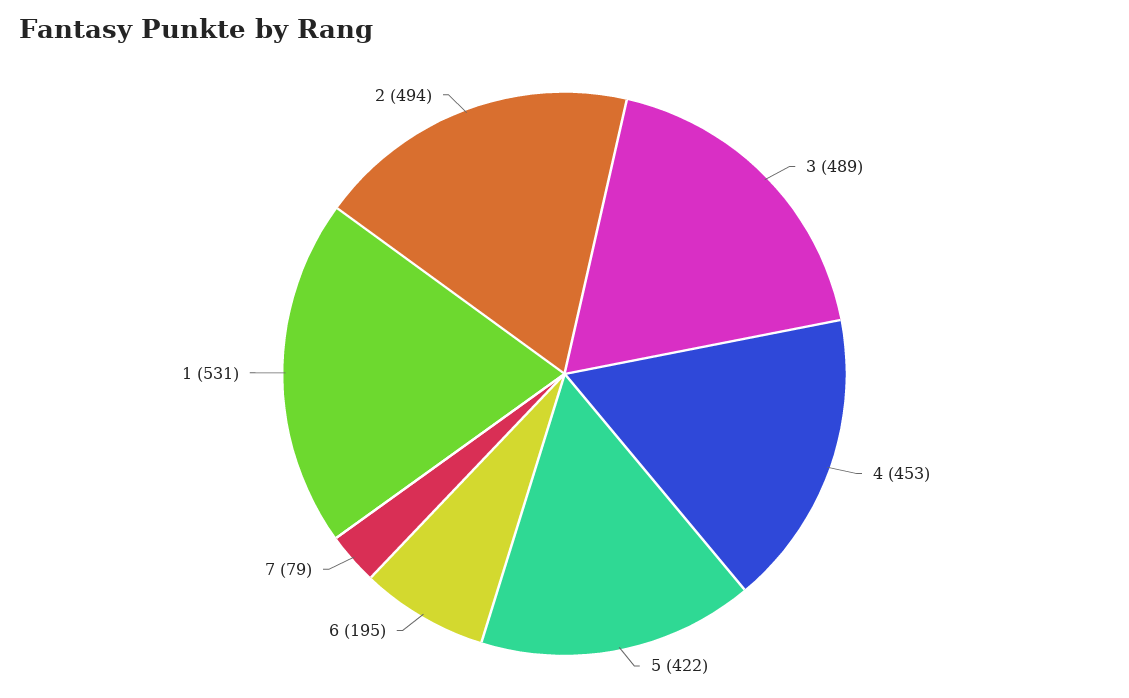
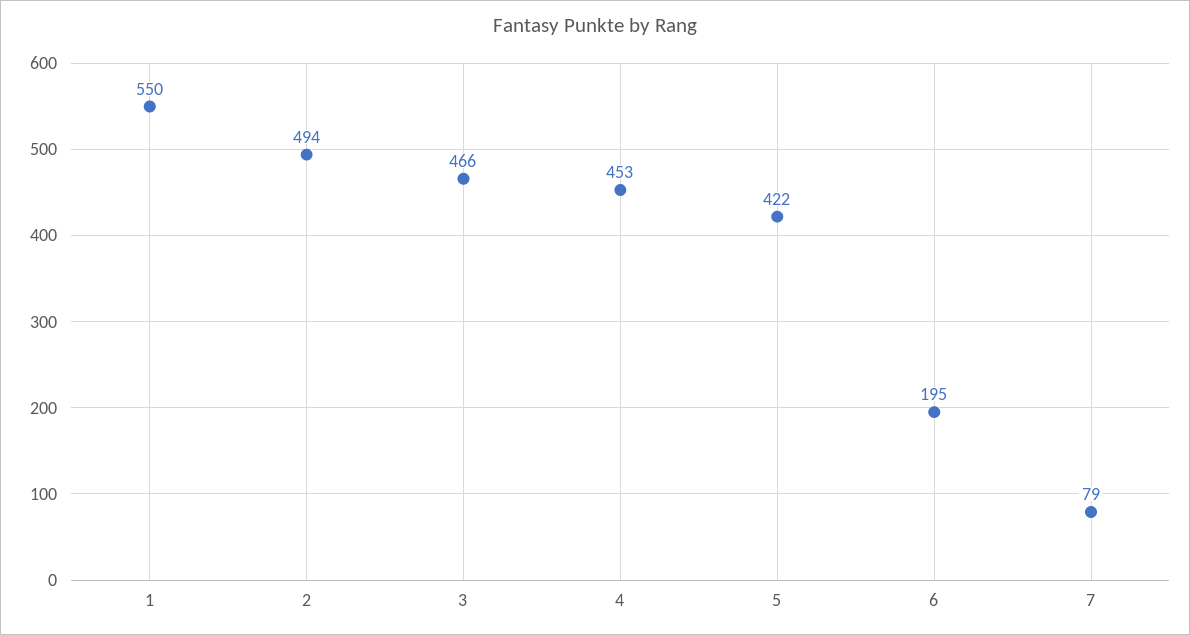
  {
-   "3": 489,
+   "3": 466,
    "4": 453,
    "5": 422,
    "6": 195,
    "7": 79,
-   "1": 531,
+   "1": 550,
    "2": 494
  }

